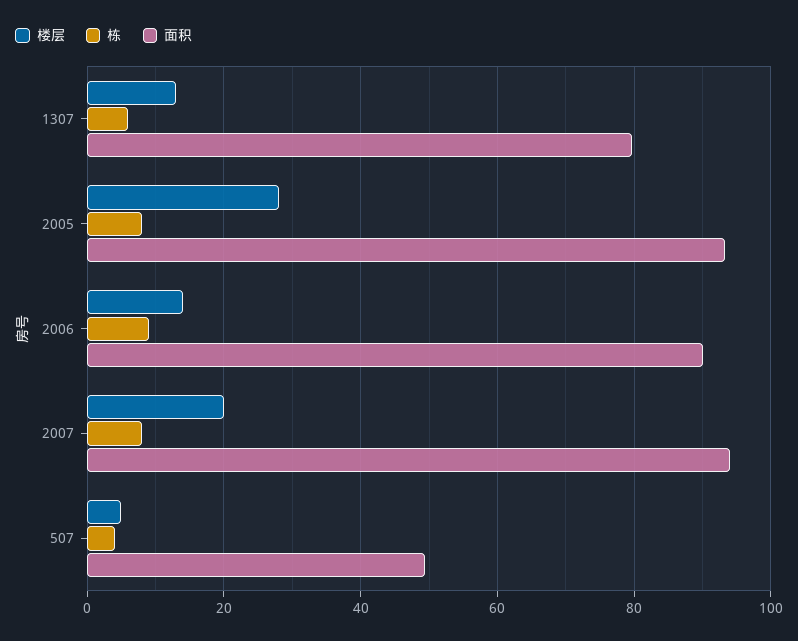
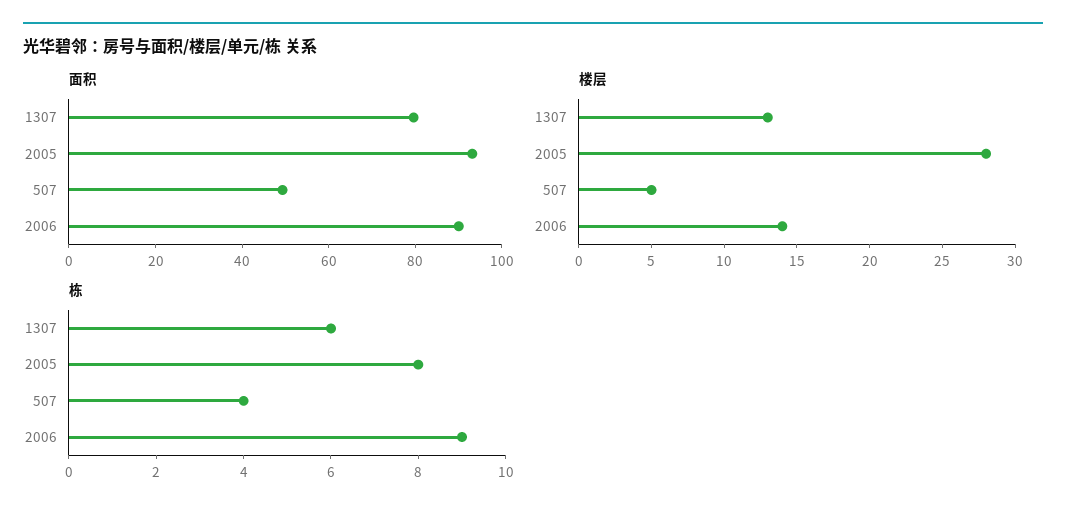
  {
    "楼层": {
      "1307": 13,
      "2005": 28,
      "2006": 14,
-     "2007": 20,
      "507": 5
    },
    "栋": {
      "1307": 6,
      "2005": 8,
      "2006": 9,
-     "2007": 8,
      "507": 4
    },
    "面积": {
      "1307": 80,
      "2005": 94,
      "2006": 90,
-     "2007": 94,
      "507": 50
    }
  }

